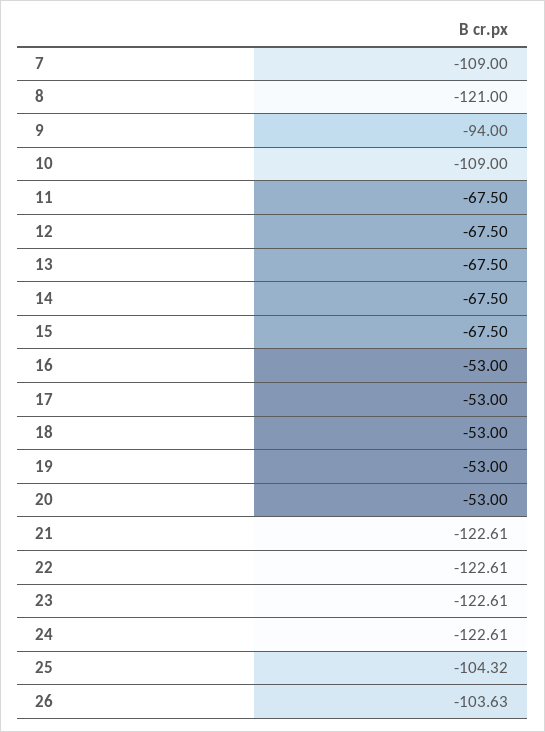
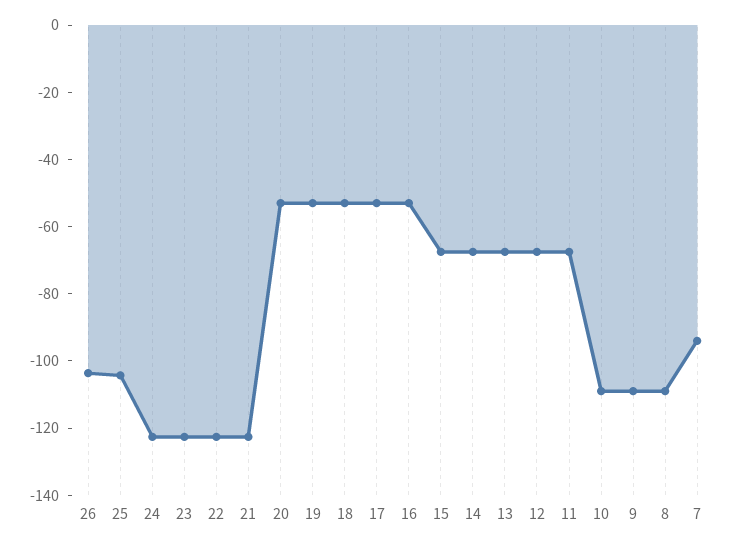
  {
-   "7": -109,
+   "7": -95,
-   "8": -121,
+   "8": -110,
-   "9": -94,
+   "9": -110,
    "10": -109,
    "11": -67.5,
    "12": -67.5,
    "13": -67.5,
    "14": -67.5,
    "15": -67.5,
    "16": -53,
    "17": -53,
    "18": -53,
    "19": -53,
    "20": -53,
    "21": -122.61,
    "22": -122.61,
    "23": -122.61,
    "24": -122.61,
    "25": -104.32,
    "26": -103.63
  }

